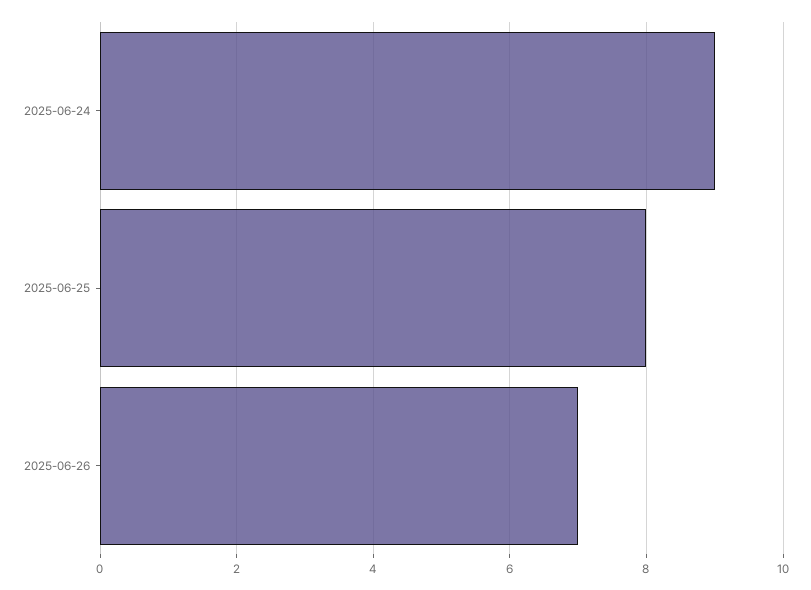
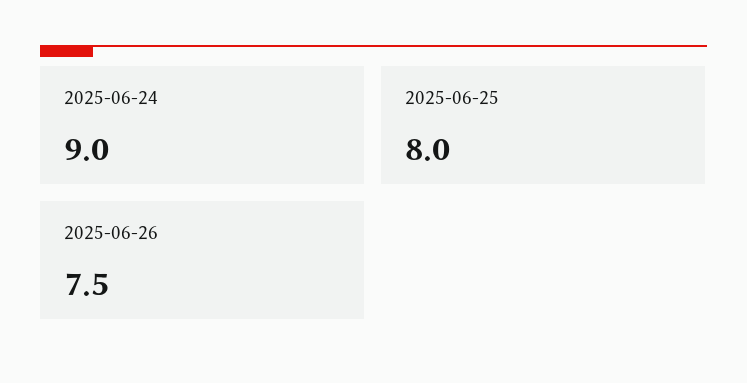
  {
    "2025-06-24": 9,
    "2025-06-25": 8,
-   "2025-06-26": 7
+   "2025-06-26": 7.5
  }

